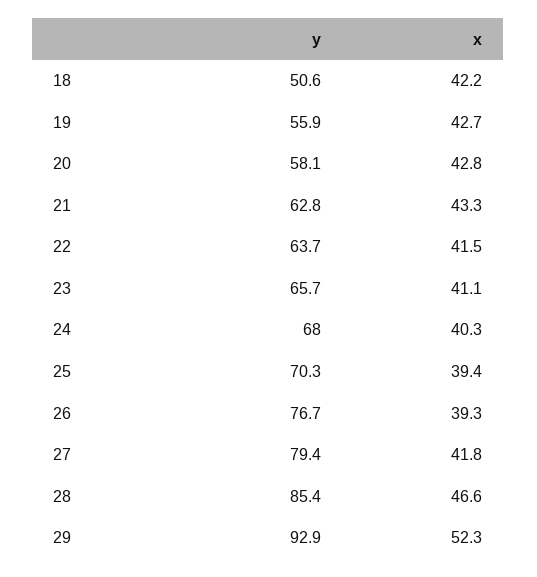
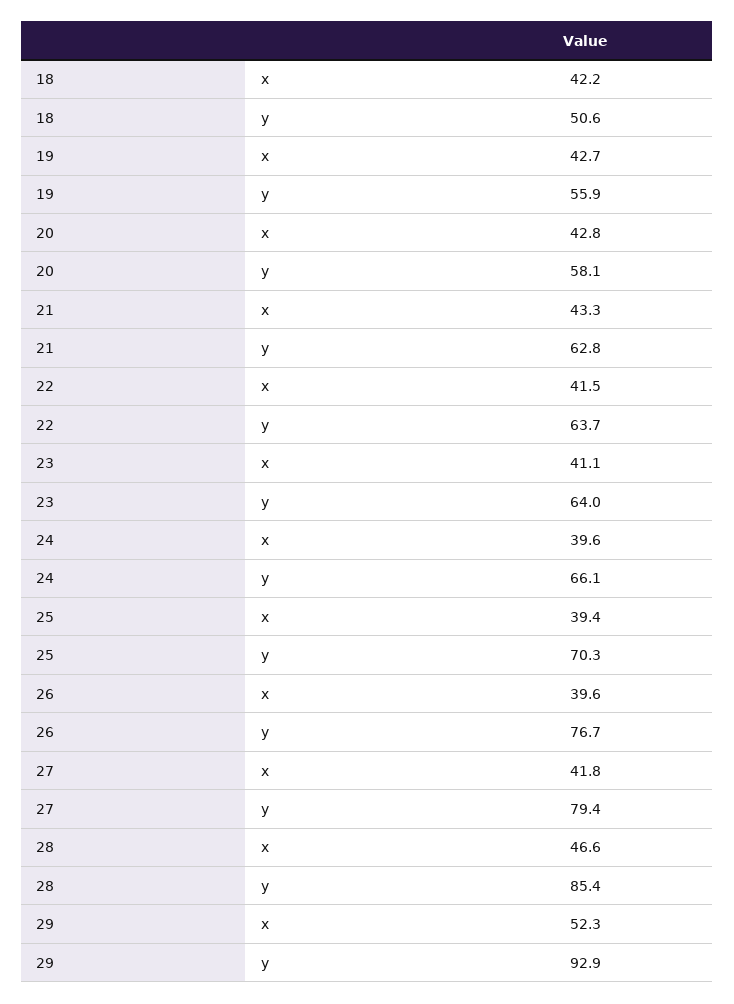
  {
    "y": {
      "18": 50.6,
      "19": 55.9,
      "20": 58.1,
      "21": 62.8,
      "22": 63.7,
-     "23": 65.7,
+     "23": 64,
-     "24": 68,
+     "24": 66.1,
      "25": 70.3,
      "26": 76.7,
      "27": 79.4,
      "28": 85.4,
      "29": 92.9
    },
    "x": {
      "18": 42.2,
      "19": 42.7,
      "20": 42.8,
      "21": 43.3,
      "22": 41.5,
      "23": 41.1,
-     "24": 40.3,
+     "24": 39.6,
      "25": 39.4,
-     "26": 39.3,
+     "26": 39.6,
      "27": 41.8,
      "28": 46.6,
      "29": 52.3
    }
  }

